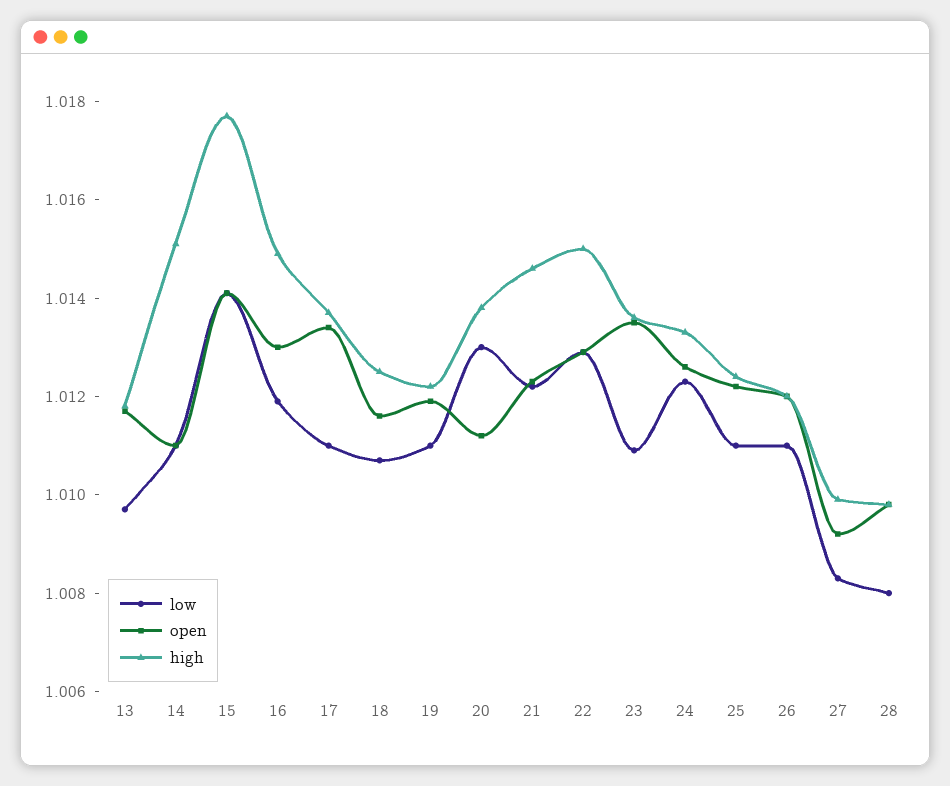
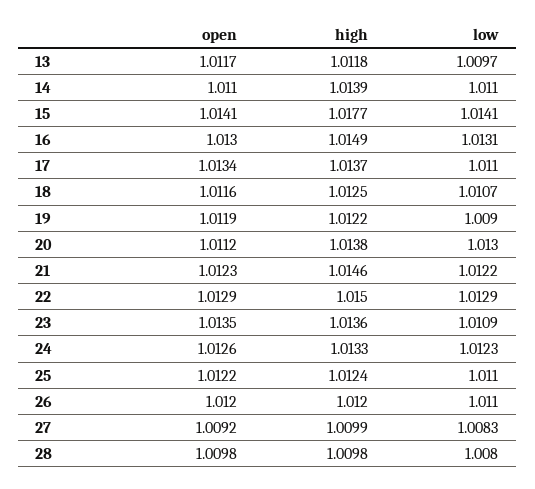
  {
    "low": {
      "13": 1.0097,
      "14": 1.011,
      "15": 1.0141,
-     "16": 1.012,
+     "16": 1.0131,
      "17": 1.011,
      "18": 1.0107,
-     "19": 1.011,
+     "19": 1.009,
      "20": 1.013,
      "21": 1.0122,
      "22": 1.0129,
      "23": 1.0109,
      "24": 1.0123,
      "25": 1.011,
      "26": 1.011,
      "27": 1.0083,
      "28": 1.008
    },
    "open": {
      "13": 1.0117,
      "14": 1.011,
      "15": 1.0141,
      "16": 1.013,
      "17": 1.0134,
      "18": 1.0116,
      "19": 1.0119,
      "20": 1.0112,
      "21": 1.0123,
      "22": 1.0129,
      "23": 1.0135,
      "24": 1.0126,
      "25": 1.0122,
      "26": 1.012,
      "27": 1.0092,
      "28": 1.0098
    },
    "high": {
      "13": 1.0118,
-     "14": 1.015,
+     "14": 1.0139,
      "15": 1.0177,
      "16": 1.0149,
      "17": 1.0137,
      "18": 1.0125,
      "19": 1.0122,
      "20": 1.0138,
      "21": 1.0146,
      "22": 1.015,
      "23": 1.0136,
      "24": 1.0133,
      "25": 1.0124,
      "26": 1.012,
      "27": 1.0099,
      "28": 1.0098
    }
  }

